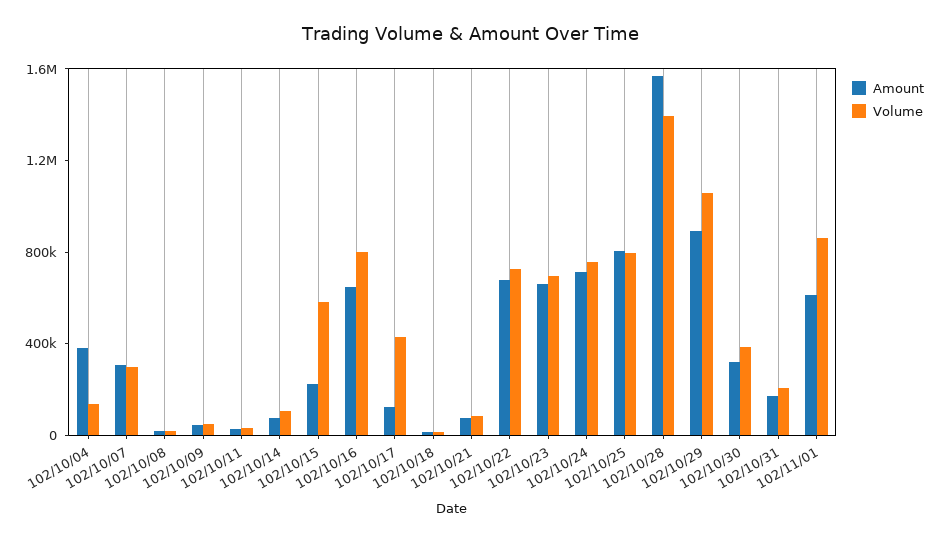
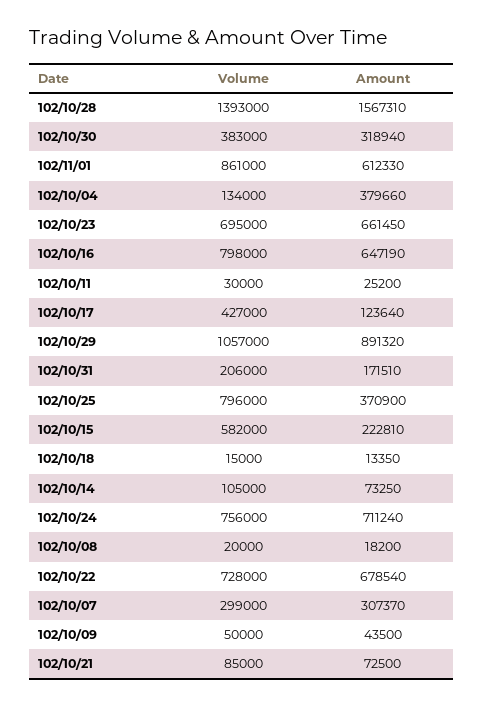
  {
    "Amount": {
      "102/10/04": 379660,
      "102/10/07": 307370,
      "102/10/08": 18200,
      "102/10/09": 43500,
      "102/10/11": 25200,
      "102/10/14": 73250,
      "102/10/15": 222810,
      "102/10/16": 647190,
      "102/10/17": 123640,
      "102/10/18": 13350,
      "102/10/21": 72500,
      "102/10/22": 678540,
      "102/10/23": 661450,
      "102/10/24": 711240,
-     "102/10/25": 800000,
+     "102/10/25": 370900,
      "102/10/28": 1567310,
      "102/10/29": 891320,
      "102/10/30": 318940,
      "102/10/31": 171510,
      "102/11/01": 612330
    },
    "Volume": {
      "102/10/04": 134000,
      "102/10/07": 299000,
      "102/10/08": 20000,
      "102/10/09": 50000,
      "102/10/11": 30000,
      "102/10/14": 105000,
      "102/10/15": 582000,
      "102/10/16": 798000,
      "102/10/17": 427000,
      "102/10/18": 15000,
      "102/10/21": 85000,
      "102/10/22": 728000,
      "102/10/23": 695000,
      "102/10/24": 756000,
      "102/10/25": 796000,
      "102/10/28": 1393000,
      "102/10/29": 1057000,
      "102/10/30": 383000,
      "102/10/31": 206000,
      "102/11/01": 861000
    }
  }

